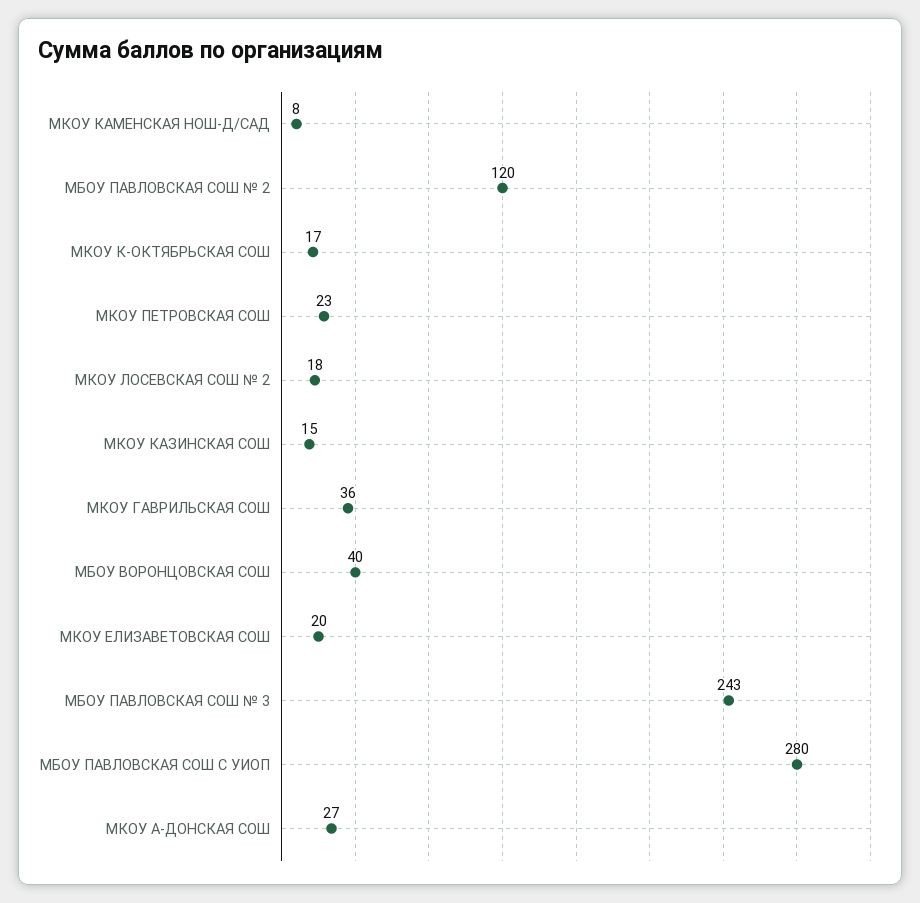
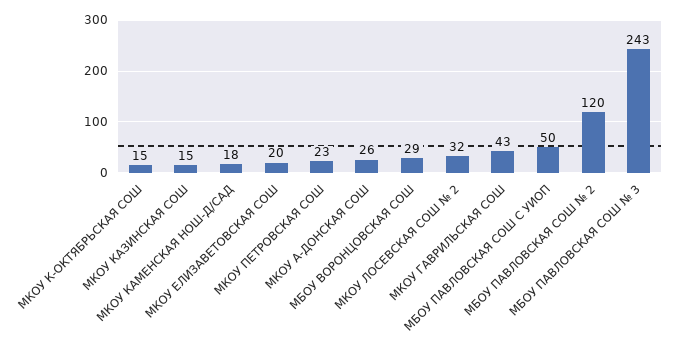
  {
-   "МКОУ КАМЕНСКАЯ НОШ-Д/САД": 8,
+   "МКОУ КАМЕНСКАЯ НОШ-Д/САД": 18,
    "МБОУ ПАВЛОВСКАЯ СОШ № 2": 120,
-   "МКОУ К-ОКТЯБРЬСКАЯ СОШ": 17,
+   "МКОУ К-ОКТЯБРЬСКАЯ СОШ": 15,
    "МКОУ ПЕТРОВСКАЯ СОШ": 23,
-   "МКОУ ЛОСЕВСКАЯ СОШ № 2": 18,
+   "МКОУ ЛОСЕВСКАЯ СОШ № 2": 32,
    "МКОУ КАЗИНСКАЯ СОШ": 15,
-   "МКОУ ГАВРИЛЬСКАЯ СОШ": 36,
+   "МКОУ ГАВРИЛЬСКАЯ СОШ": 43,
-   "МБОУ ВОРОНЦОВСКАЯ СОШ": 40,
+   "МБОУ ВОРОНЦОВСКАЯ СОШ": 29,
    "МКОУ ЕЛИЗАВЕТОВСКАЯ СОШ": 20,
    "МБОУ ПАВЛОВСКАЯ СОШ № 3": 243,
-   "МБОУ ПАВЛОВСКАЯ СОШ С УИОП": 280,
+   "МБОУ ПАВЛОВСКАЯ СОШ С УИОП": 50,
-   "МКОУ А-ДОНСКАЯ СОШ": 27
+   "МКОУ А-ДОНСКАЯ СОШ": 26
  }

